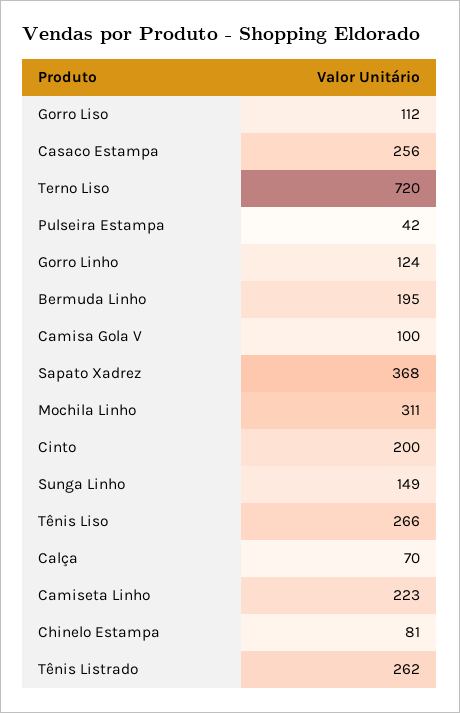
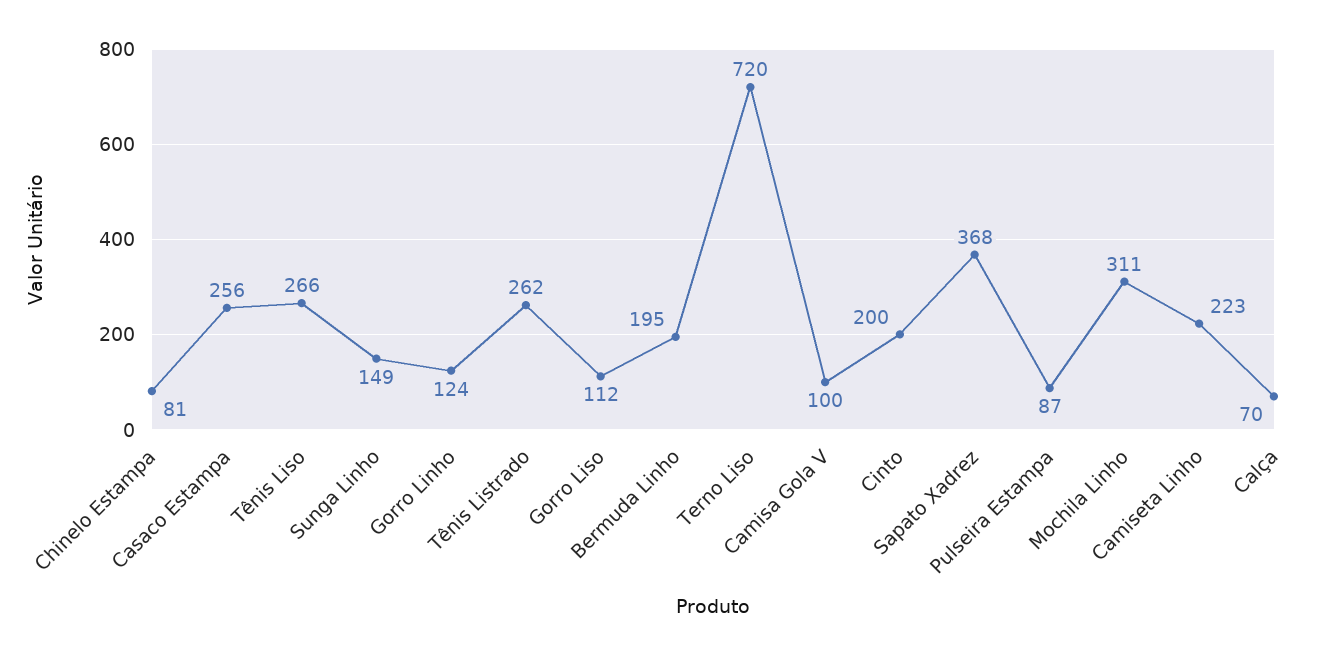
  {
    "Gorro Liso": 112,
    "Casaco Estampa": 256,
    "Terno Liso": 720,
-   "Pulseira Estampa": 42,
+   "Pulseira Estampa": 87,
    "Gorro Linho": 124,
    "Bermuda Linho": 195,
    "Camisa Gola V": 100,
    "Sapato Xadrez": 368,
    "Mochila Linho": 311,
    "Cinto": 200,
    "Sunga Linho": 149,
    "Tênis Liso": 266,
    "Calça": 70,
    "Camiseta Linho": 223,
    "Chinelo Estampa": 81,
    "Tênis Listrado": 262
  }

